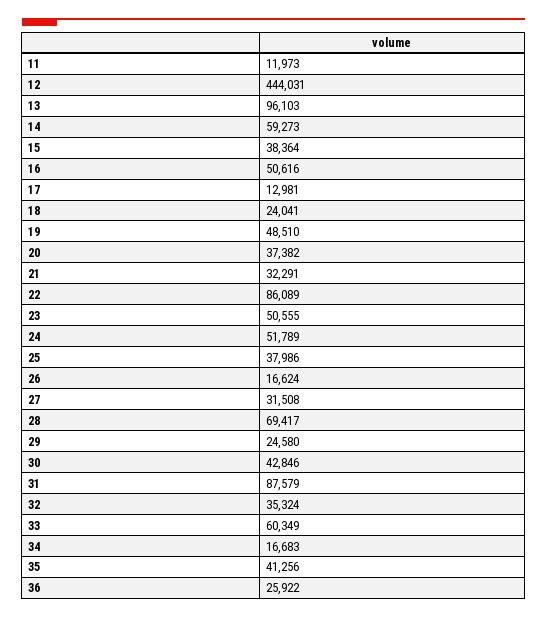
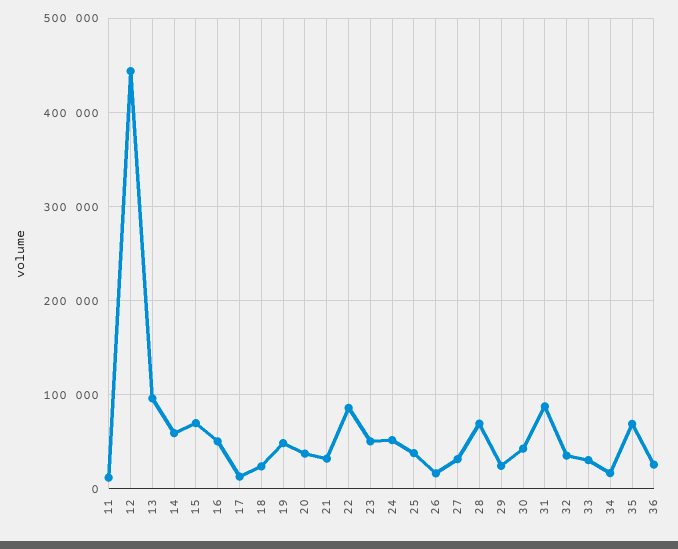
  {
    "11": 11973,
    "12": 444031,
    "13": 96103,
    "14": 59273,
-   "15": 38364,
+   "15": 70000,
    "16": 50616,
    "17": 12981,
    "18": 24041,
    "19": 48510,
    "20": 37382,
    "21": 32291,
    "22": 86089,
    "23": 50555,
    "24": 51789,
    "25": 37986,
    "26": 16624,
    "27": 31508,
    "28": 69417,
    "29": 24580,
    "30": 42846,
    "31": 87579,
    "32": 35324,
-   "33": 60349,
+   "33": 30000,
    "34": 16683,
-   "35": 41256,
+   "35": 70000,
    "36": 25922
  }

